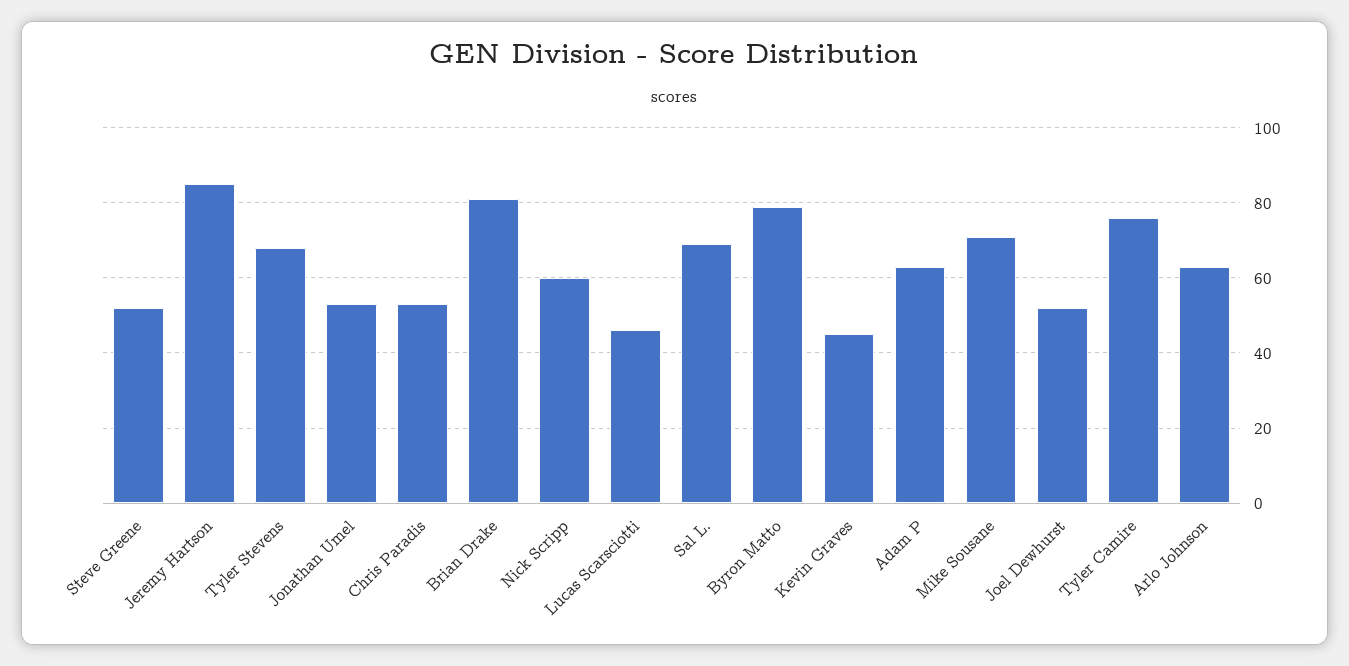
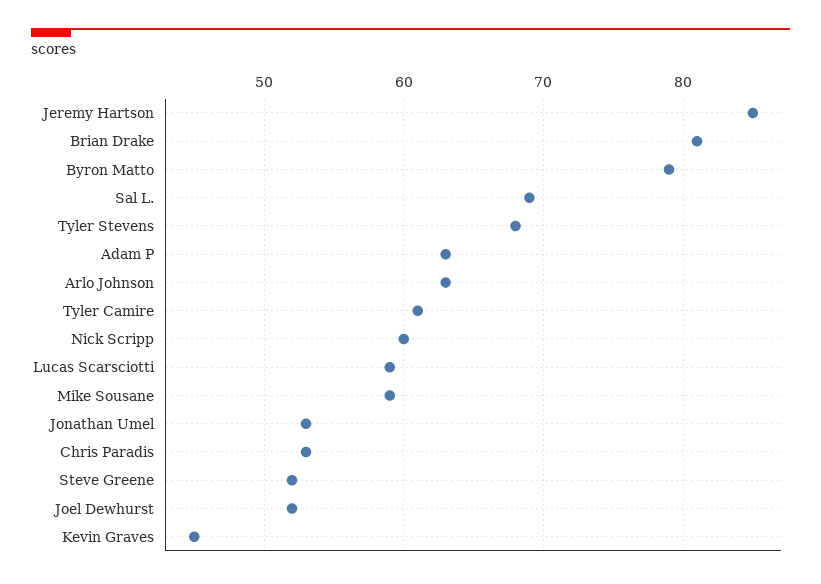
  {
    "Steve Greene": 52,
    "Jeremy Hartson": 85,
    "Tyler Stevens": 68,
    "Jonathan Umel": 53,
    "Chris Paradis": 53,
    "Brian Drake": 81,
    "Nick Scripp": 60,
-   "Lucas Scarsciotti": 45,
+   "Lucas Scarsciotti": 59,
    "Sal L.": 69,
    "Byron Matto": 79,
    "Kevin Graves": 45,
    "Adam P": 63,
-   "Mike Sousane": 70,
+   "Mike Sousane": 59,
    "Joel Dewhurst": 52,
-   "Tyler Camire": 75,
+   "Tyler Camire": 61,
    "Arlo Johnson": 63
  }

